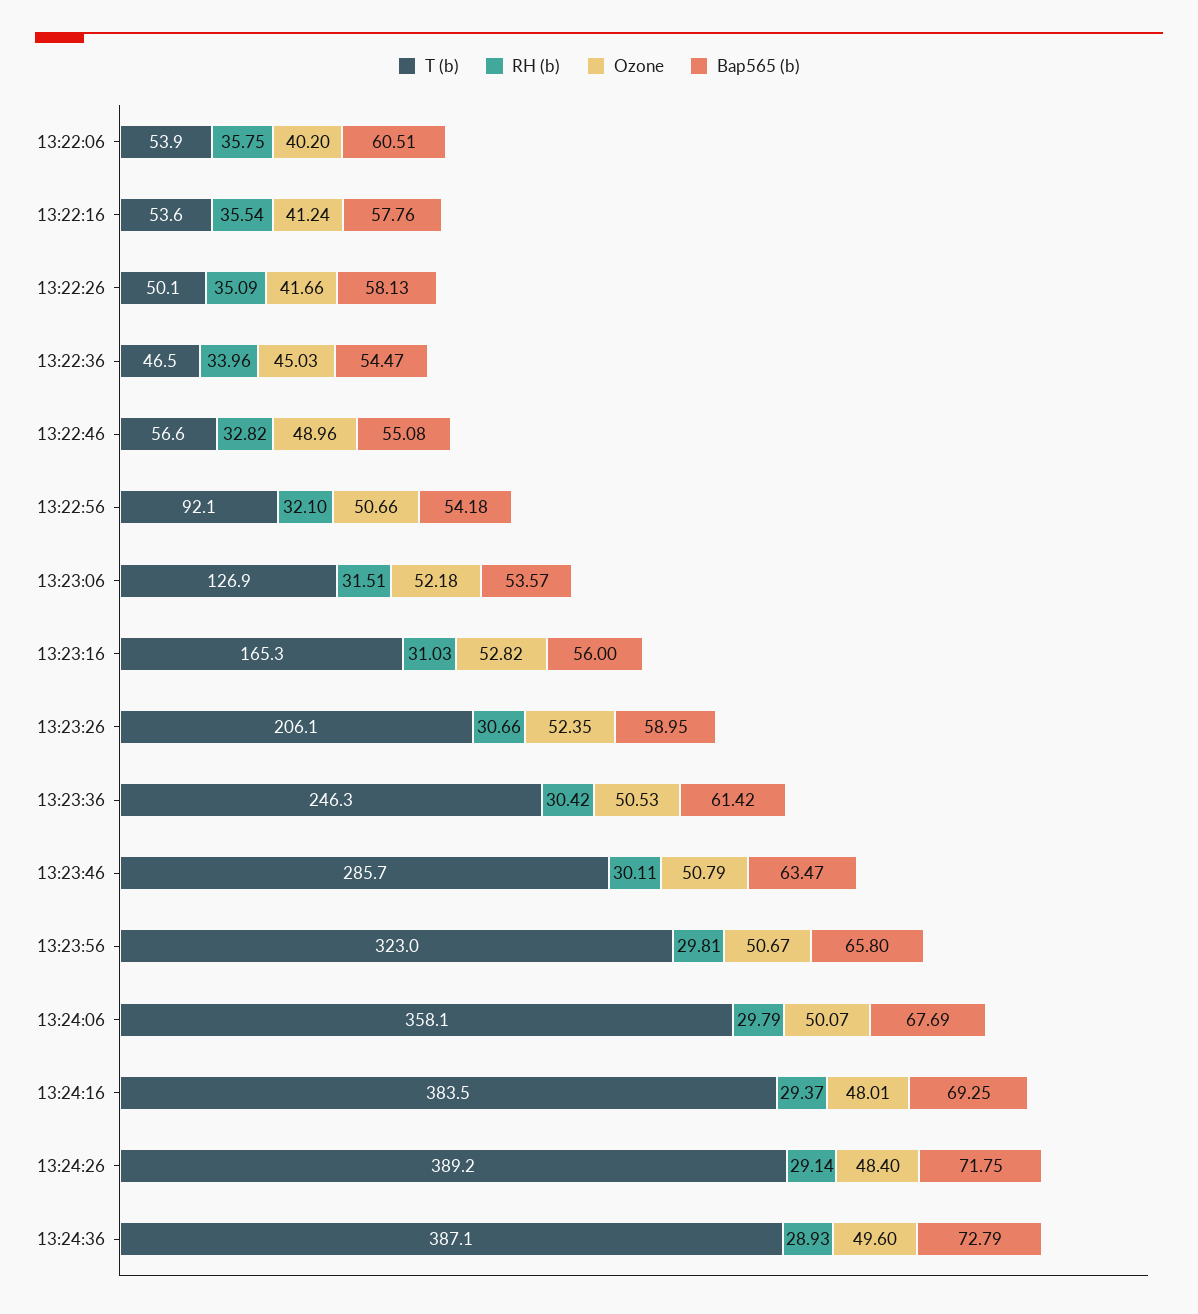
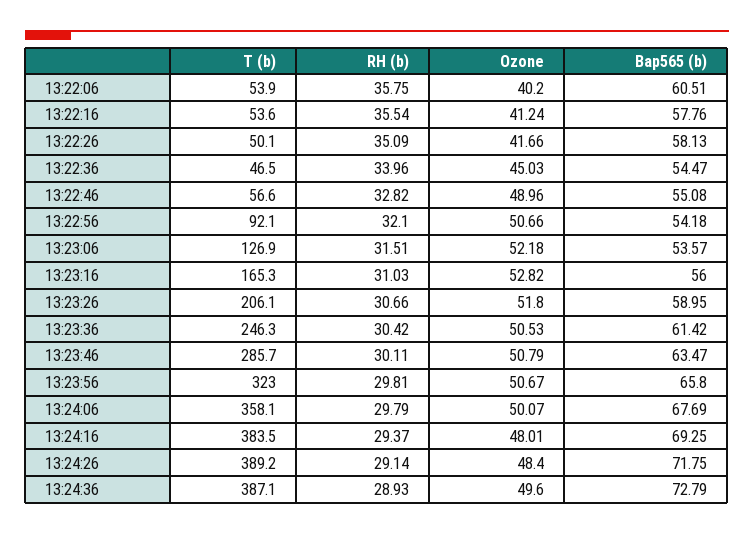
  {
    "T (b)": {
      "13:22:06": 53.9,
      "13:22:16": 53.6,
      "13:22:26": 50.1,
      "13:22:36": 46.5,
      "13:22:46": 56.6,
      "13:22:56": 92.1,
      "13:23:06": 126.9,
      "13:23:16": 165.3,
      "13:23:26": 206.1,
      "13:23:36": 246.3,
      "13:23:46": 285.7,
      "13:23:56": 323,
      "13:24:06": 358.1,
      "13:24:16": 383.5,
      "13:24:26": 389.2,
      "13:24:36": 387.1
    },
    "RH (b)": {
      "13:22:06": 35.75,
      "13:22:16": 35.54,
      "13:22:26": 35.09,
      "13:22:36": 33.96,
      "13:22:46": 32.82,
      "13:22:56": 32.1,
      "13:23:06": 31.51,
      "13:23:16": 31.03,
      "13:23:26": 30.66,
      "13:23:36": 30.42,
      "13:23:46": 30.11,
      "13:23:56": 29.81,
      "13:24:06": 29.79,
      "13:24:16": 29.37,
      "13:24:26": 29.14,
      "13:24:36": 28.93
    },
    "Ozone": {
      "13:22:06": 40.2,
      "13:22:16": 41.24,
      "13:22:26": 41.66,
      "13:22:36": 45.03,
      "13:22:46": 48.96,
      "13:22:56": 50.66,
      "13:23:06": 52.18,
      "13:23:16": 52.82,
-     "13:23:26": 52.35,
+     "13:23:26": 51.8,
      "13:23:36": 50.53,
      "13:23:46": 50.79,
      "13:23:56": 50.67,
      "13:24:06": 50.07,
      "13:24:16": 48.01,
      "13:24:26": 48.4,
      "13:24:36": 49.6
    },
    "Bap565 (b)": {
      "13:22:06": 60.51,
      "13:22:16": 57.76,
      "13:22:26": 58.13,
      "13:22:36": 54.47,
      "13:22:46": 55.08,
      "13:22:56": 54.18,
      "13:23:06": 53.57,
      "13:23:16": 56,
      "13:23:26": 58.95,
      "13:23:36": 61.42,
      "13:23:46": 63.47,
      "13:23:56": 65.8,
      "13:24:06": 67.69,
      "13:24:16": 69.25,
      "13:24:26": 71.75,
      "13:24:36": 72.79
    }
  }

